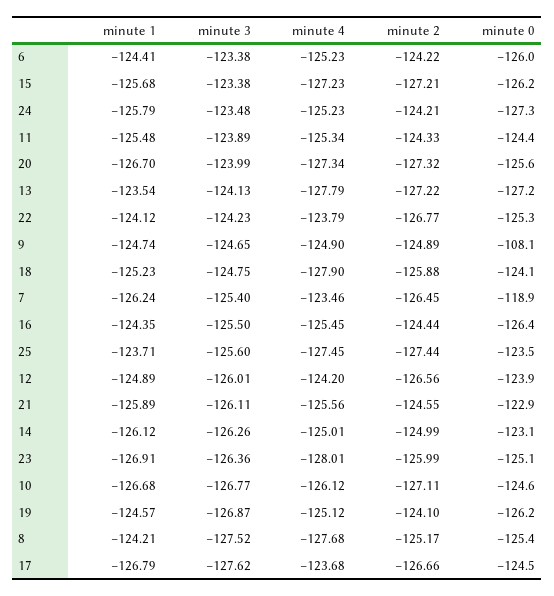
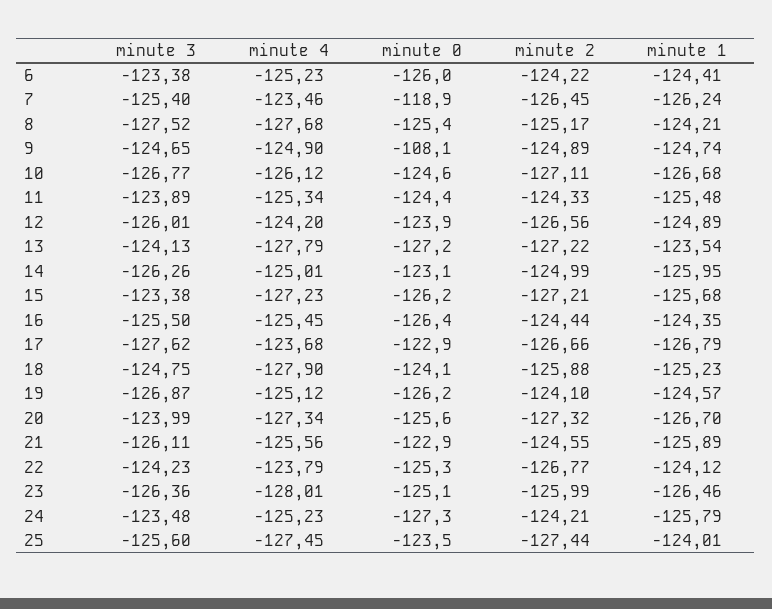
  {
    "minute 1": {
      "6": -124.41,
      "15": -125.68,
      "24": -125.79,
      "11": -125.48,
      "20": -126.7,
      "13": -123.54,
      "22": -124.12,
      "9": -124.74,
      "18": -125.23,
      "7": -126.24,
      "16": -124.35,
-     "25": -123.71,
+     "25": -124.01,
      "12": -124.89,
      "21": -125.89,
-     "14": -126.12,
+     "14": -125.95,
-     "23": -126.91,
+     "23": -126.46,
      "10": -126.68,
      "19": -124.57,
      "8": -124.21,
      "17": -126.79
    },
    "minute 3": {
      "6": -123.38,
      "15": -123.38,
      "24": -123.48,
      "11": -123.89,
      "20": -123.99,
      "13": -124.13,
      "22": -124.23,
      "9": -124.65,
      "18": -124.75,
      "7": -125.4,
      "16": -125.5,
      "25": -125.6,
      "12": -126.01,
      "21": -126.11,
      "14": -126.26,
      "23": -126.36,
      "10": -126.77,
      "19": -126.87,
      "8": -127.52,
      "17": -127.62
    },
    "minute 4": {
      "6": -125.23,
      "15": -127.23,
      "24": -125.23,
      "11": -125.34,
      "20": -127.34,
      "13": -127.79,
      "22": -123.79,
      "9": -124.9,
      "18": -127.9,
      "7": -123.46,
      "16": -125.45,
      "25": -127.45,
      "12": -124.2,
      "21": -125.56,
      "14": -125.01,
      "23": -128.01,
      "10": -126.12,
      "19": -125.12,
      "8": -127.68,
      "17": -123.68
    },
    "minute 2": {
      "6": -124.22,
      "15": -127.21,
      "24": -124.21,
      "11": -124.33,
      "20": -127.32,
      "13": -127.22,
      "22": -126.77,
      "9": -124.89,
      "18": -125.88,
      "7": -126.45,
      "16": -124.44,
      "25": -127.44,
      "12": -126.56,
      "21": -124.55,
      "14": -124.99,
      "23": -125.99,
      "10": -127.11,
      "19": -124.1,
      "8": -125.17,
      "17": -126.66
    },
    "minute 0": {
      "6": -126,
      "15": -126.2,
      "24": -127.3,
      "11": -124.4,
      "20": -125.6,
      "13": -127.2,
      "22": -125.3,
      "9": -108.1,
      "18": -124.1,
      "7": -118.9,
      "16": -126.4,
      "25": -123.5,
      "12": -123.9,
      "21": -122.9,
      "14": -123.1,
      "23": -125.1,
      "10": -124.6,
      "19": -126.2,
      "8": -125.4,
-     "17": -124.5
+     "17": -122.9
    }
  }

